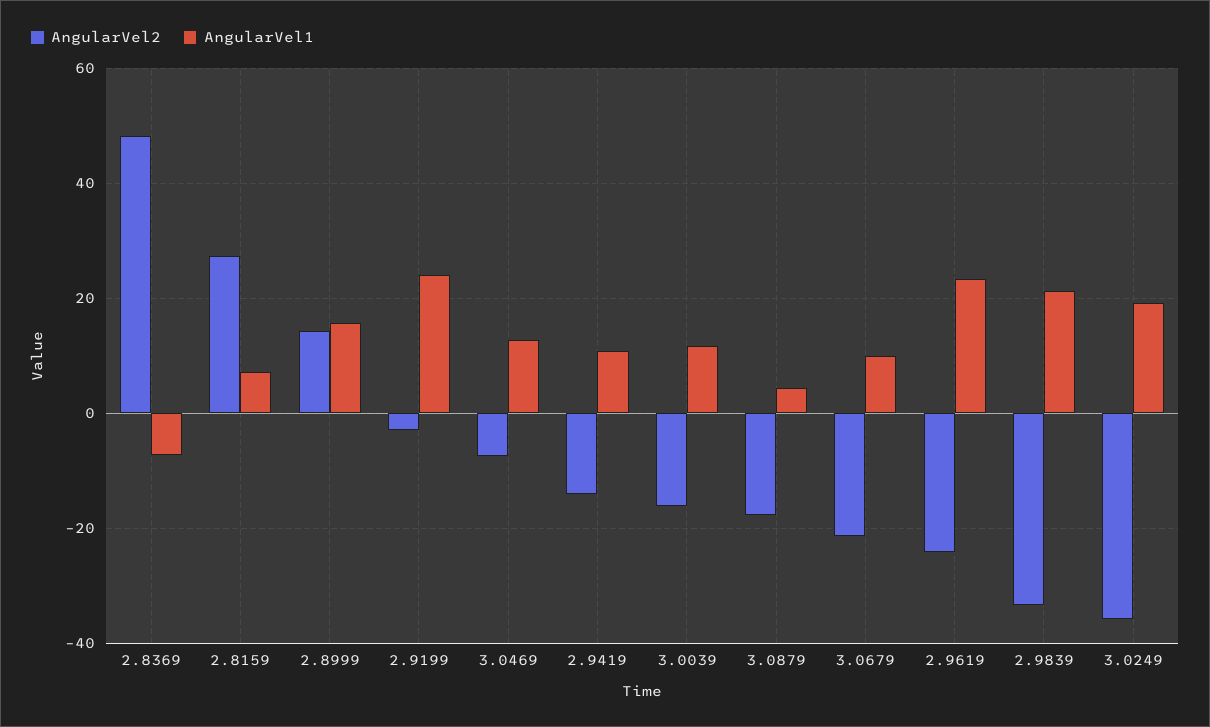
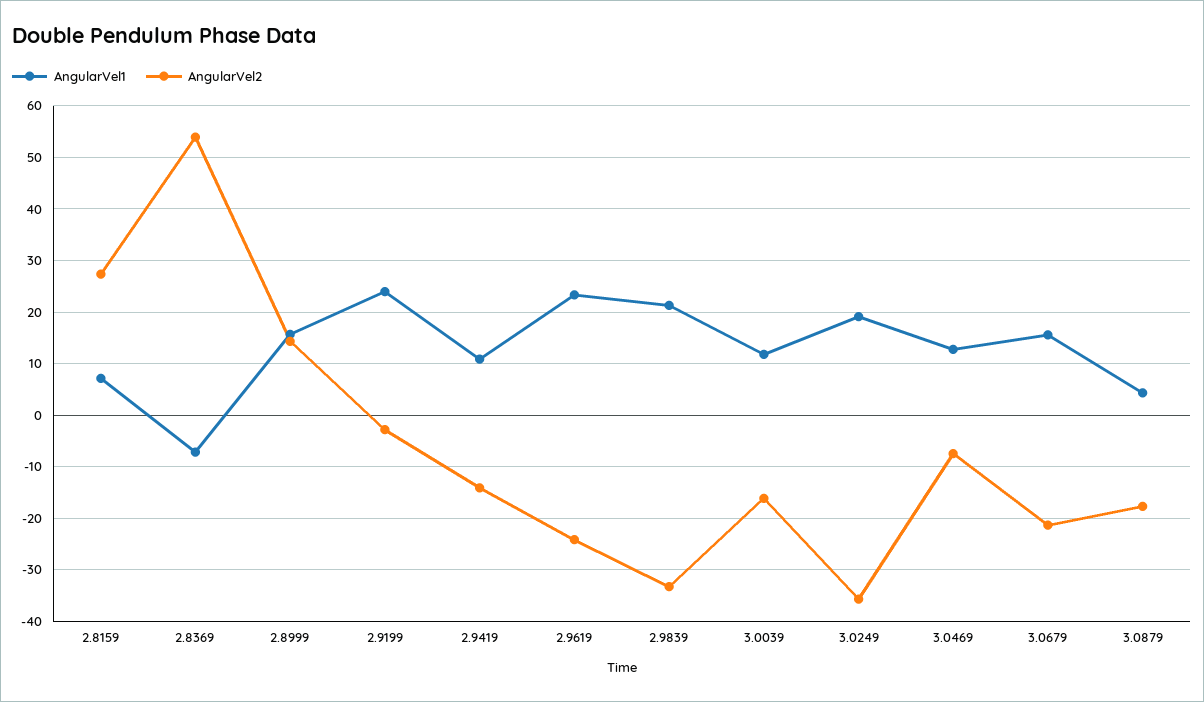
  {
    "AngularVel2": {
-     "2.8369": 48,
+     "2.8369": 54,
      "2.8159": 28,
      "2.8999": 14,
      "2.9199": -2,
      "3.0469": -8,
      "2.9419": -14,
      "3.0039": -16,
      "3.0879": -18,
      "3.0679": -22,
      "2.9619": -24,
      "2.9839": -34,
      "3.0249": -36
    },
    "AngularVel1": {
      "2.8369": -8,
      "2.8159": 8,
      "2.8999": 16,
      "2.9199": 24,
      "3.0469": 12,
      "2.9419": 10,
      "3.0039": 12,
      "3.0879": 4,
-     "3.0679": 10,
+     "3.0679": 16,
      "2.9619": 24,
      "2.9839": 22,
      "3.0249": 20
    }
  }

